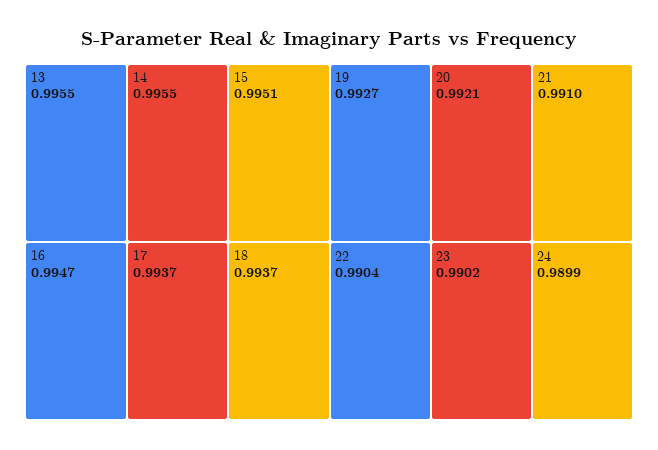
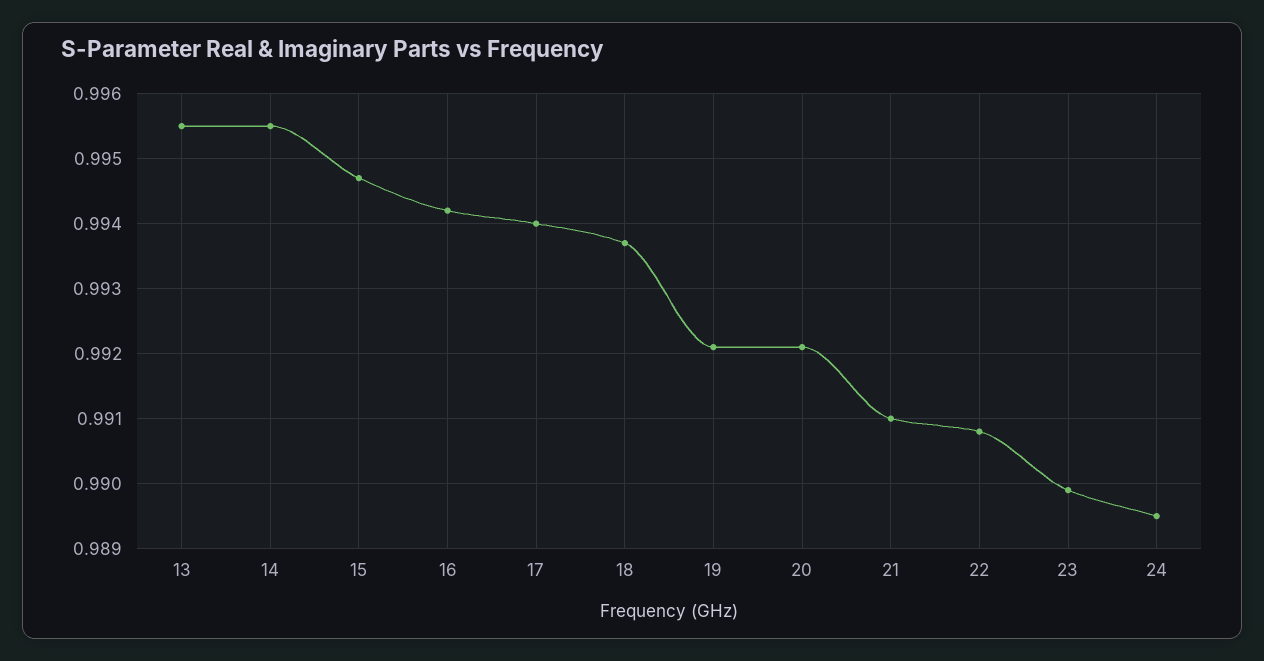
  {
    "13": 0.9955,
    "14": 0.9955,
-   "15": 0.9951,
+   "15": 0.9947,
-   "16": 0.9947,
+   "16": 0.9942,
-   "17": 0.9937,
+   "17": 0.994,
    "18": 0.9937,
-   "19": 0.9927,
+   "19": 0.9921,
    "20": 0.9921,
    "21": 0.991,
-   "22": 0.9904,
+   "22": 0.9908,
-   "23": 0.9902,
+   "23": 0.9899,
-   "24": 0.9899
+   "24": 0.9895
  }

